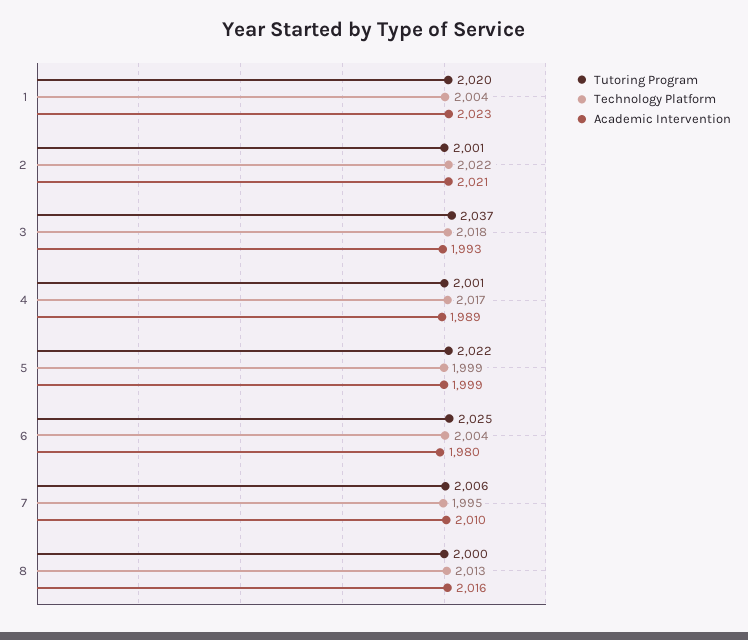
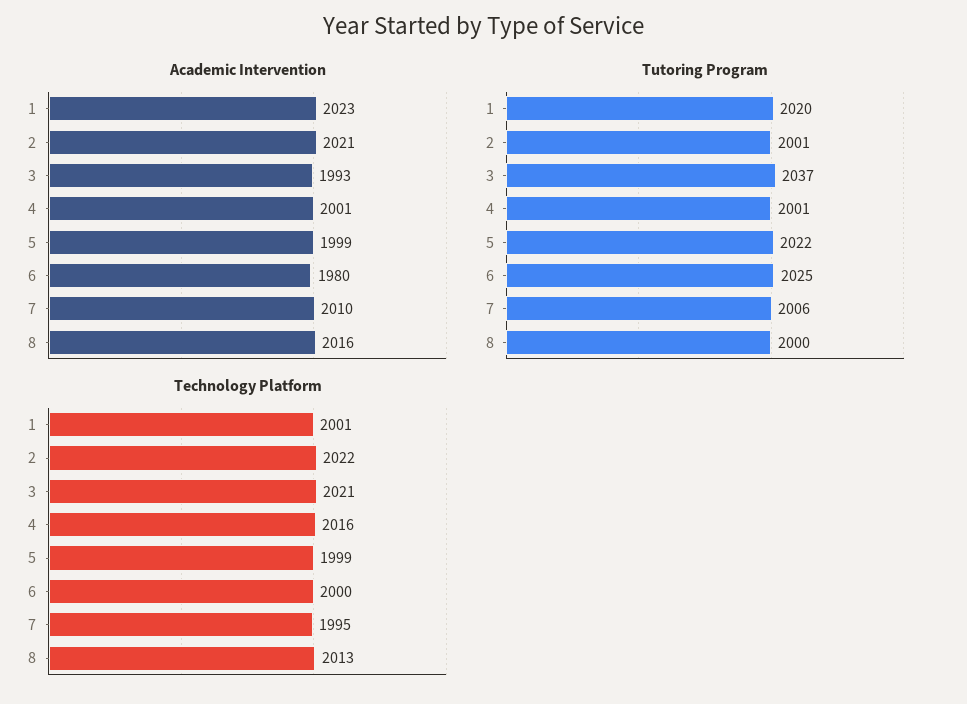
  {
    "Tutoring Program": {
      "1": 2020,
      "2": 2001,
      "3": 2037,
      "4": 2001,
      "5": 2022,
      "6": 2025,
      "7": 2006,
      "8": 2000
    },
    "Technology Platform": {
-     "1": 2004,
+     "1": 2001,
      "2": 2022,
-     "3": 2018,
+     "3": 2021,
-     "4": 2017,
+     "4": 2016,
      "5": 1999,
-     "6": 2004,
+     "6": 2000,
      "7": 1995,
      "8": 2013
    },
    "Academic Intervention": {
      "1": 2023,
      "2": 2021,
      "3": 1993,
-     "4": 1989,
+     "4": 2001,
      "5": 1999,
      "6": 1980,
      "7": 2010,
      "8": 2016
    }
  }

